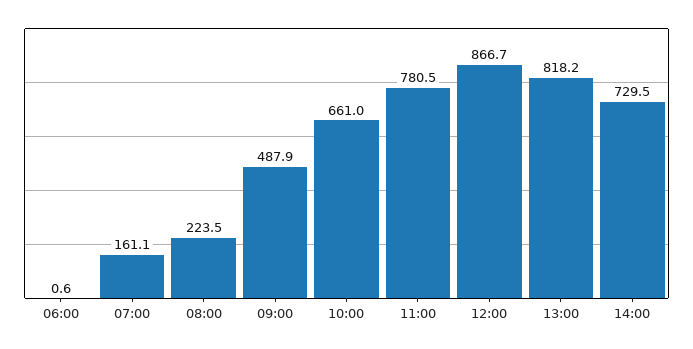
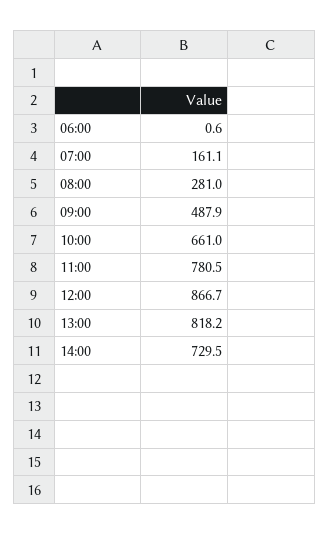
  {
    "06:00": 0.6,
    "07:00": 161.1,
-   "08:00": 223.5,
+   "08:00": 281,
    "09:00": 487.9,
    "10:00": 661,
    "11:00": 780.5,
    "12:00": 866.7,
    "13:00": 818.2,
    "14:00": 729.5
  }

